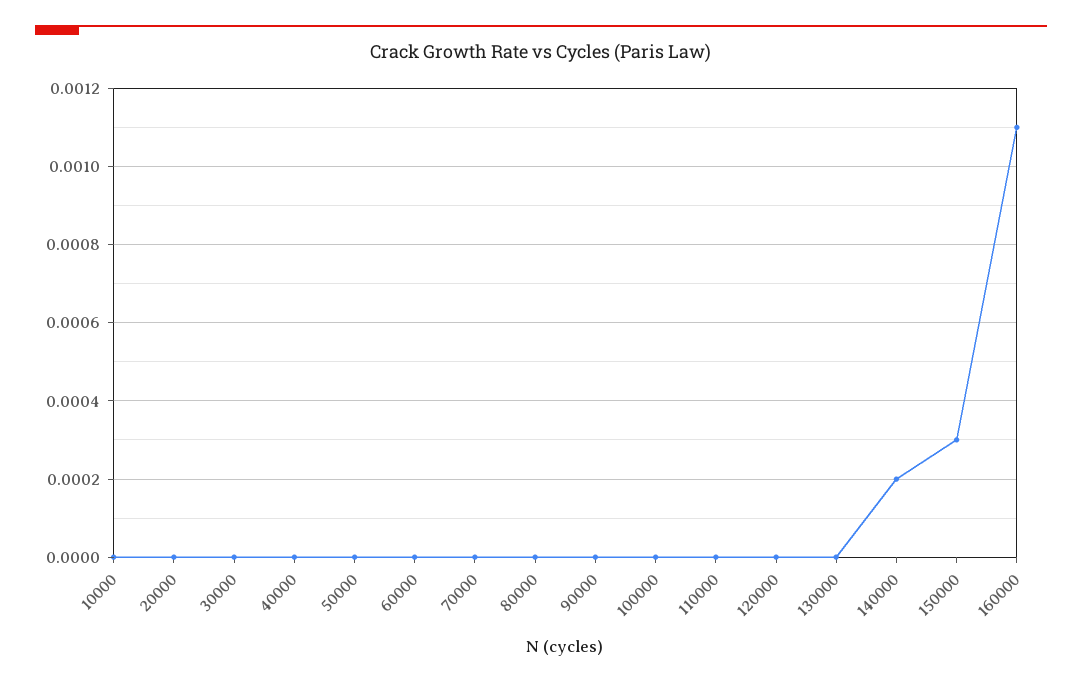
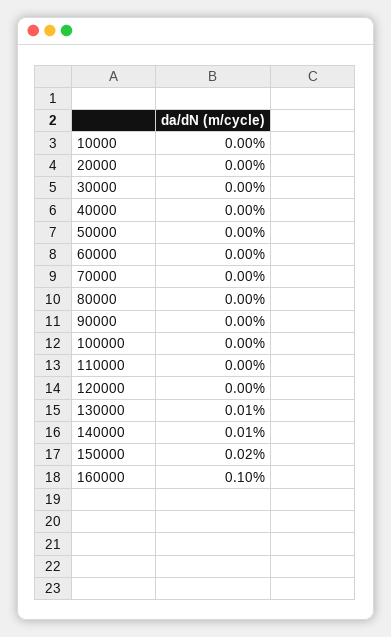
  {
    "10000": 0,
    "20000": 0,
    "30000": 0,
    "40000": 0,
    "50000": 0,
    "60000": 0,
    "70000": 0,
    "80000": 0,
    "90000": 0,
    "100000": 0,
    "110000": 0,
    "120000": 0,
-   "130000": 0,
+   "130000": 0.0001,
-   "140000": 0.0002,
+   "140000": 0.0001,
-   "150000": 0.0003,
+   "150000": 0.0002,
-   "160000": 0.0011
+   "160000": 0.001
  }

